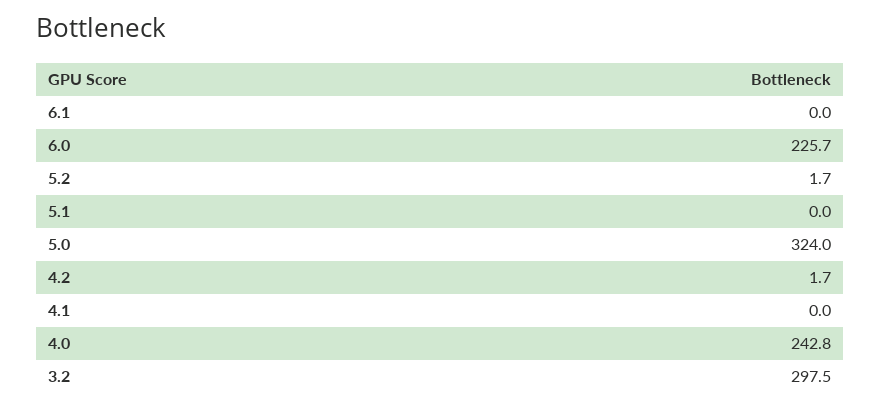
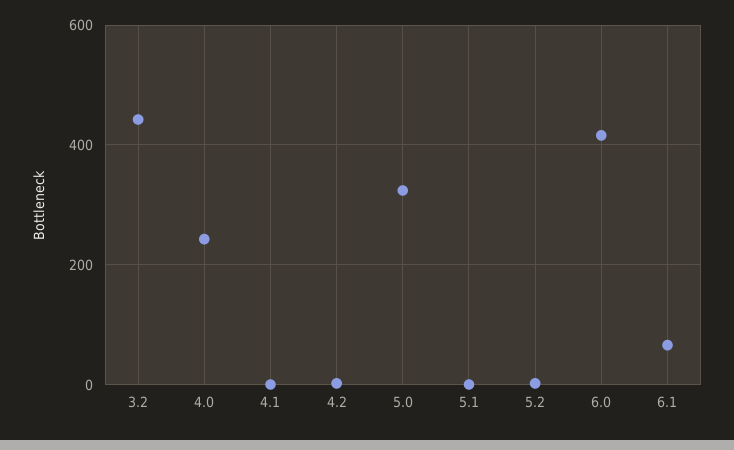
  {
-   "6.1": 0,
+   "6.1": 60,
-   "6.0": 225.7,
+   "6.0": 420,
    "5.2": 1.7,
    "5.1": 0,
    "5.0": 324,
    "4.2": 1.7,
    "4.1": 0,
    "4.0": 242.8,
-   "3.2": 297.5
+   "3.2": 440
  }

